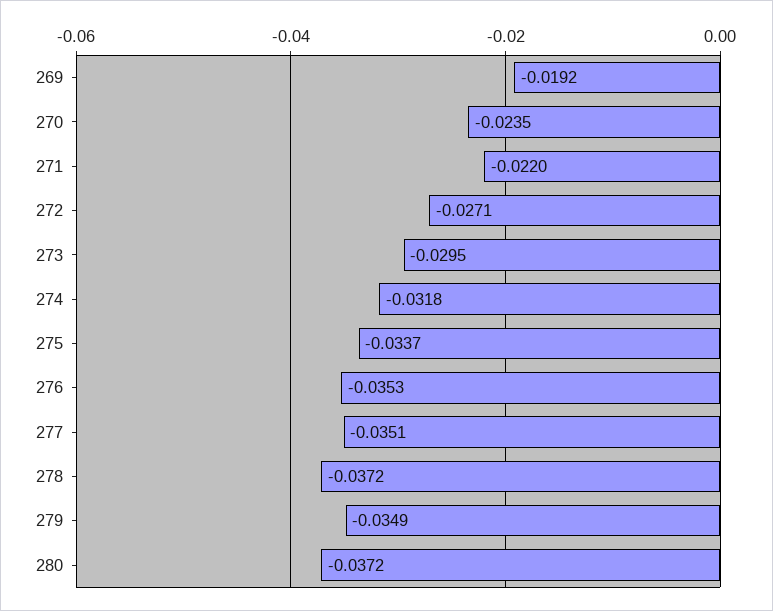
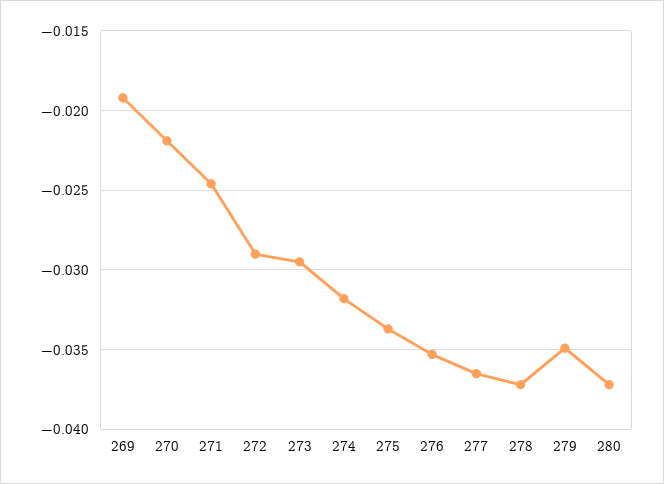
  {
    "269": -0.0192,
-   "270": -0.0235,
+   "270": -0.022,
-   "271": -0.022,
+   "271": -0.0245,
-   "272": -0.0271,
+   "272": -0.029,
    "273": -0.0295,
    "274": -0.0318,
    "275": -0.0337,
    "276": -0.0353,
-   "277": -0.0351,
+   "277": -0.0365,
    "278": -0.0372,
    "279": -0.0349,
    "280": -0.0372
  }

